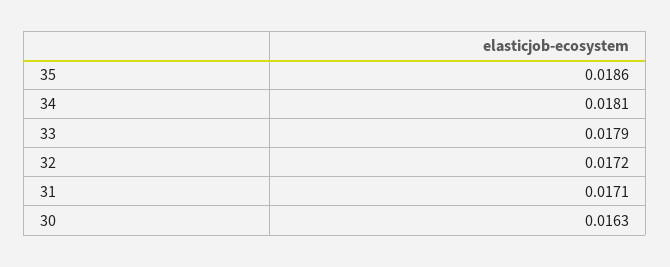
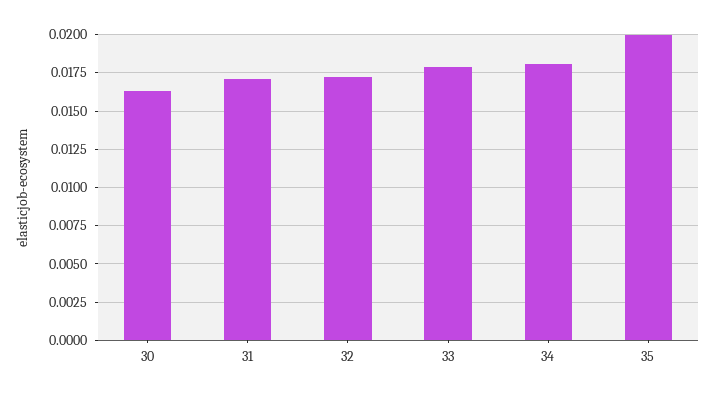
  {
-   "35": 0.0186,
+   "35": 0.02,
    "34": 0.0181,
    "33": 0.0179,
    "32": 0.0172,
    "31": 0.0171,
    "30": 0.0163
  }

